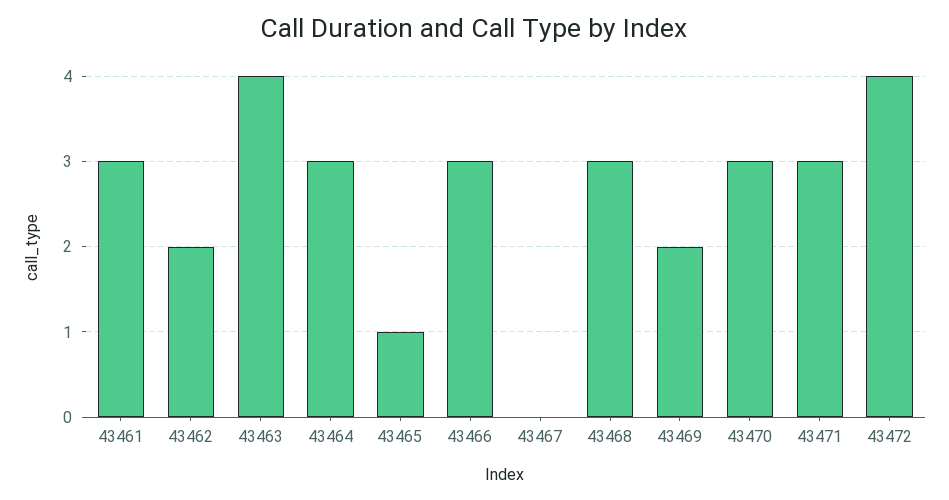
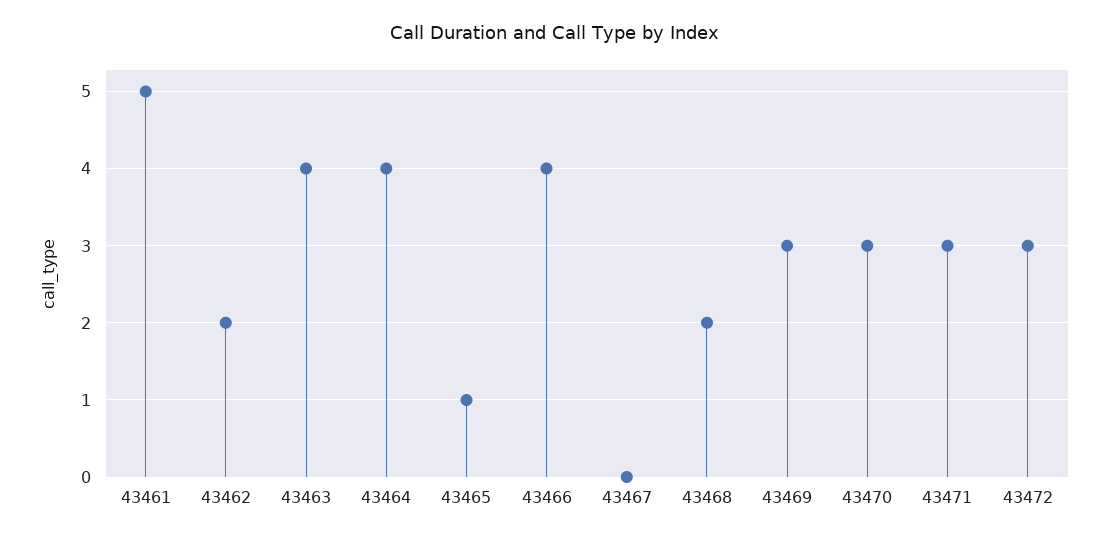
  {
-   "43461": 3,
+   "43461": 5,
    "43462": 2,
    "43463": 4,
-   "43464": 3,
+   "43464": 4,
    "43465": 1,
-   "43466": 3,
+   "43466": 4,
    "43467": 0,
-   "43468": 3,
+   "43468": 2,
-   "43469": 2,
+   "43469": 3,
    "43470": 3,
    "43471": 3,
-   "43472": 4
+   "43472": 3
  }

